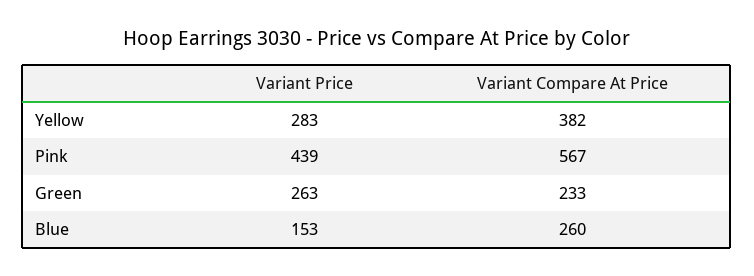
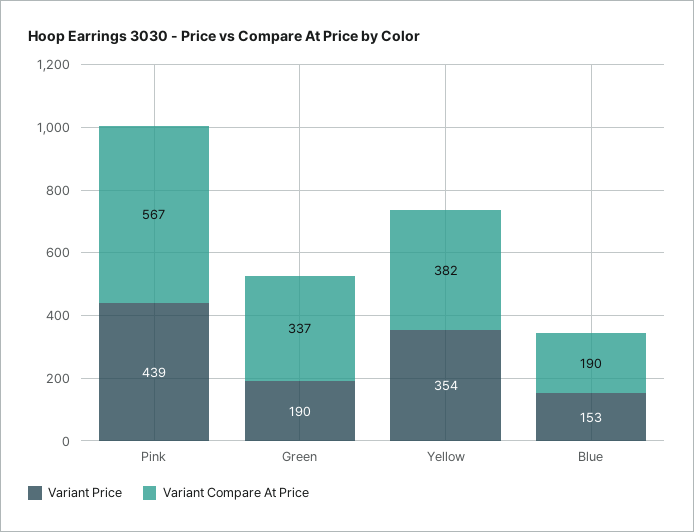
  {
    "Variant Price": {
-     "Yellow": 283,
+     "Yellow": 354,
      "Pink": 439,
-     "Green": 263,
+     "Green": 190,
      "Blue": 153
    },
    "Variant Compare At Price": {
      "Yellow": 382,
      "Pink": 567,
-     "Green": 233,
+     "Green": 337,
-     "Blue": 260
+     "Blue": 190
    }
  }

